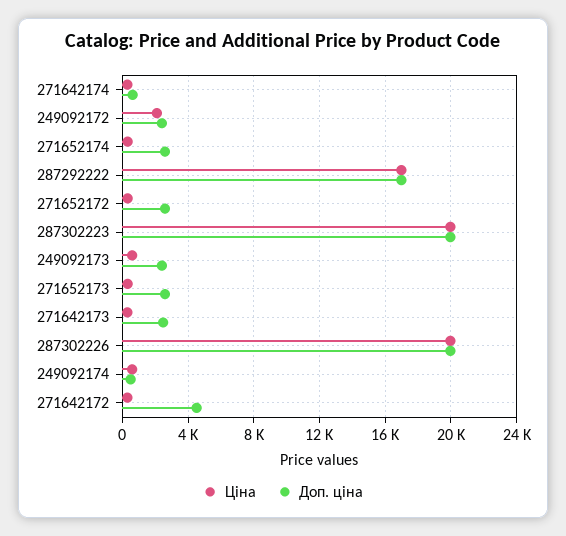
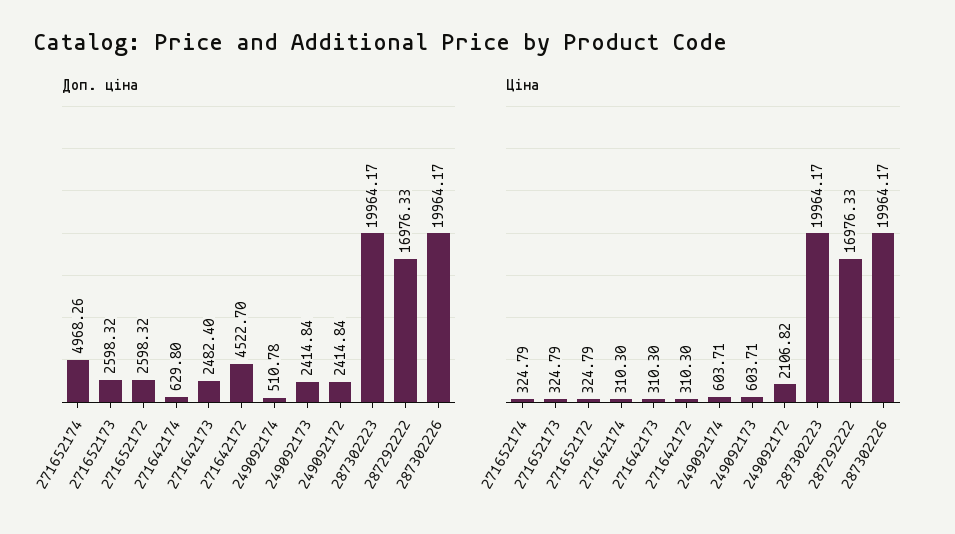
  {
    "Ціна": {
      "271642174": 310.3,
      "249092172": 2106.82,
      "271652174": 324.79,
      "287292222": 16976.33,
      "271652172": 324.79,
      "287302223": 19964.17,
      "249092173": 603.71,
      "271652173": 324.79,
      "271642173": 310.3,
      "287302226": 19964.17,
      "249092174": 603.71,
      "271642172": 310.3
    },
    "Доп. ціна": {
      "271642174": 629.8,
      "249092172": 2414.84,
-     "271652174": 2500,
+     "271652174": 4968.26,
      "287292222": 16976.33,
      "271652172": 2598.32,
      "287302223": 19964.17,
      "249092173": 2414.84,
      "271652173": 2598.32,
      "271642173": 2482.4,
      "287302226": 19964.17,
      "249092174": 510.78,
      "271642172": 4522.7
    }
  }

